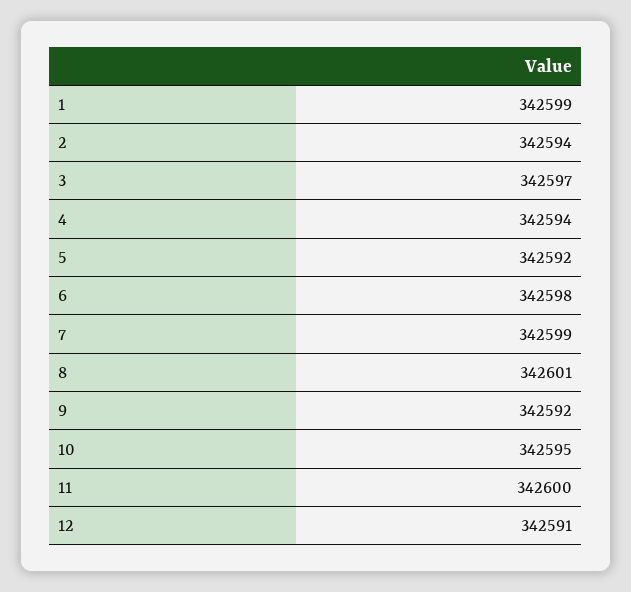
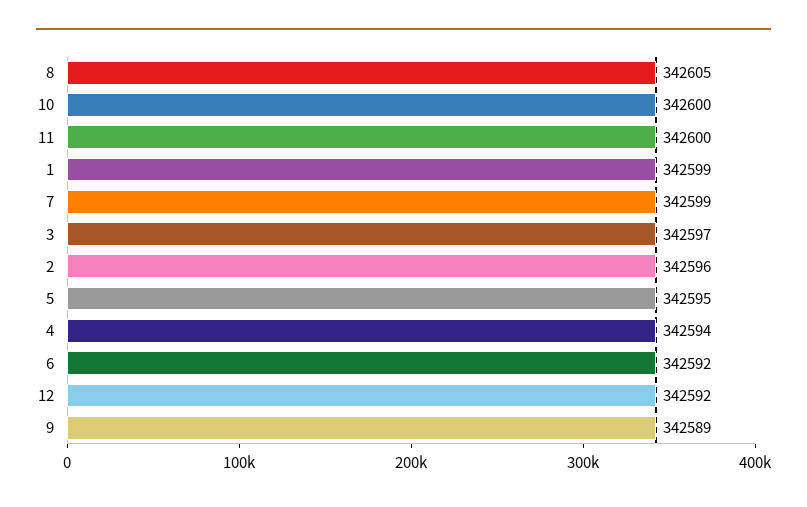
  {
    "1": 342599,
-   "2": 342594,
+   "2": 342596,
    "3": 342597,
    "4": 342594,
-   "5": 342592,
+   "5": 342595,
-   "6": 342598,
+   "6": 342592,
    "7": 342599,
-   "8": 342601,
+   "8": 342605,
-   "9": 342592,
+   "9": 342589,
-   "10": 342595,
+   "10": 342600,
    "11": 342600,
-   "12": 342591
+   "12": 342592
  }

